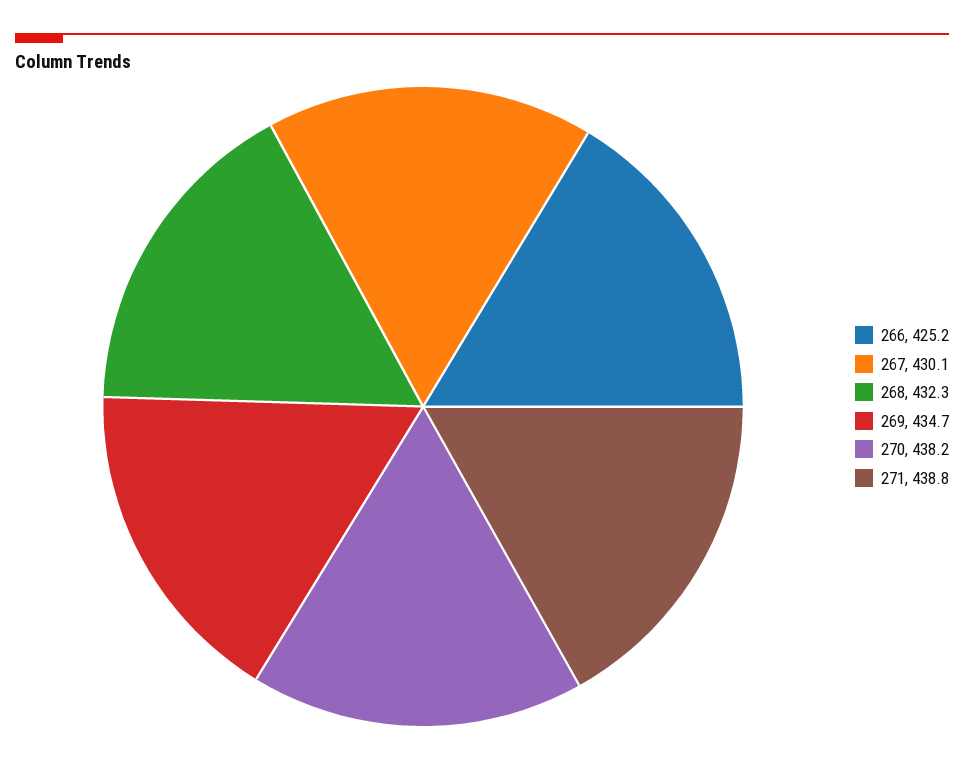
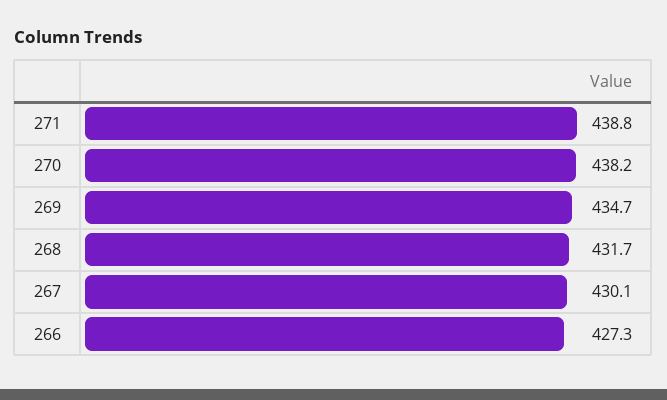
  {
-   "266": 425.2,
+   "266": 427.3,
    "267": 430.1,
-   "268": 432.3,
+   "268": 431.7,
    "269": 434.7,
    "270": 438.2,
    "271": 438.8
  }

